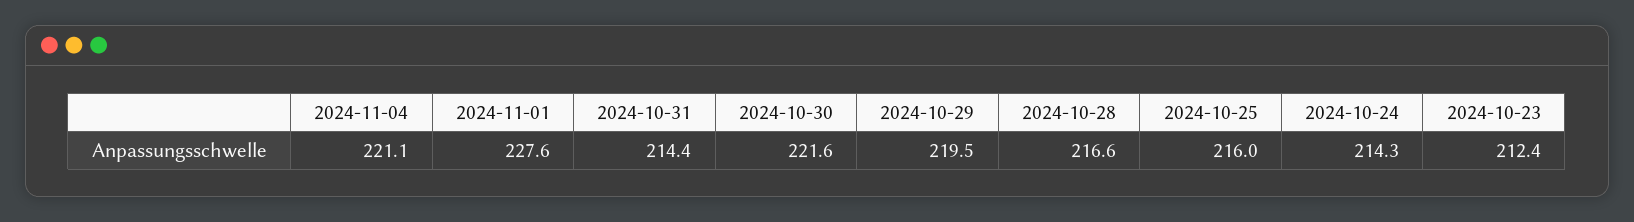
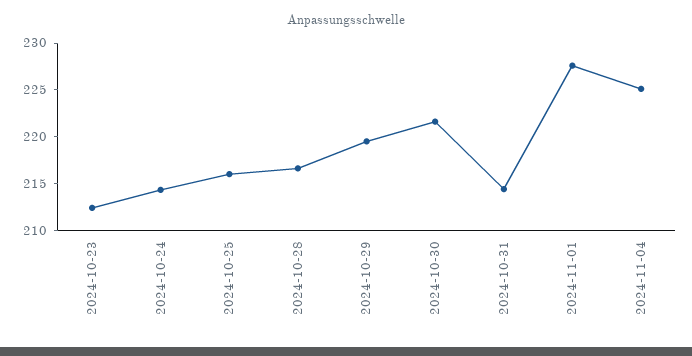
  {
-   "2024-11-04": 221.1,
+   "2024-11-04": 225,
    "2024-11-01": 227.6,
    "2024-10-31": 214.4,
    "2024-10-30": 221.6,
    "2024-10-29": 219.5,
    "2024-10-28": 216.6,
    "2024-10-25": 216,
    "2024-10-24": 214.3,
    "2024-10-23": 212.4
  }

